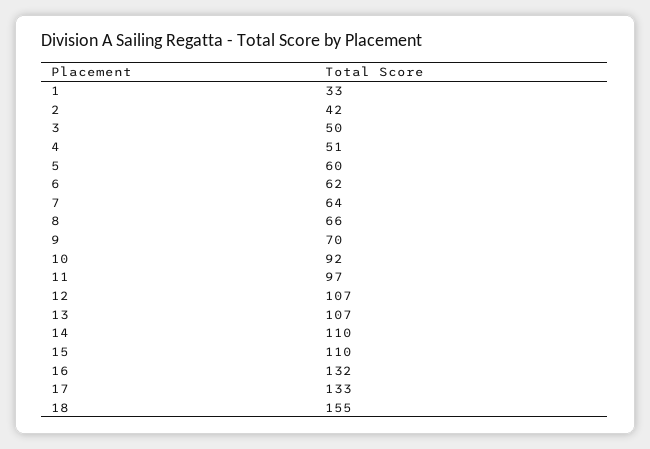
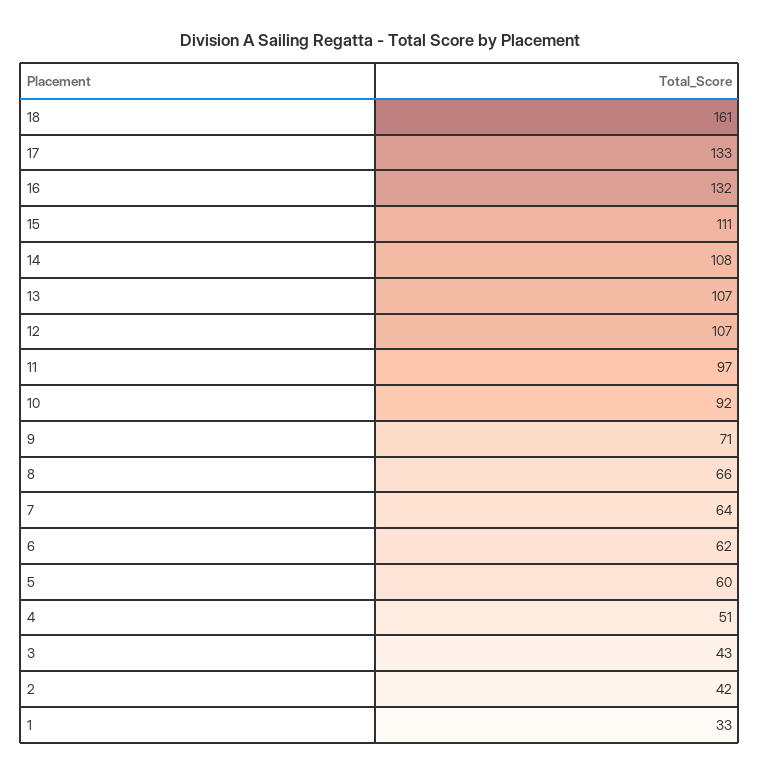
  {
    "1": 33,
    "2": 42,
-   "3": 50,
+   "3": 43,
    "4": 51,
    "5": 60,
    "6": 62,
    "7": 64,
    "8": 66,
-   "9": 70,
+   "9": 71,
    "10": 92,
    "11": 97,
    "12": 107,
    "13": 107,
-   "14": 110,
+   "14": 108,
-   "15": 110,
+   "15": 111,
    "16": 132,
    "17": 133,
-   "18": 155
+   "18": 161
  }

